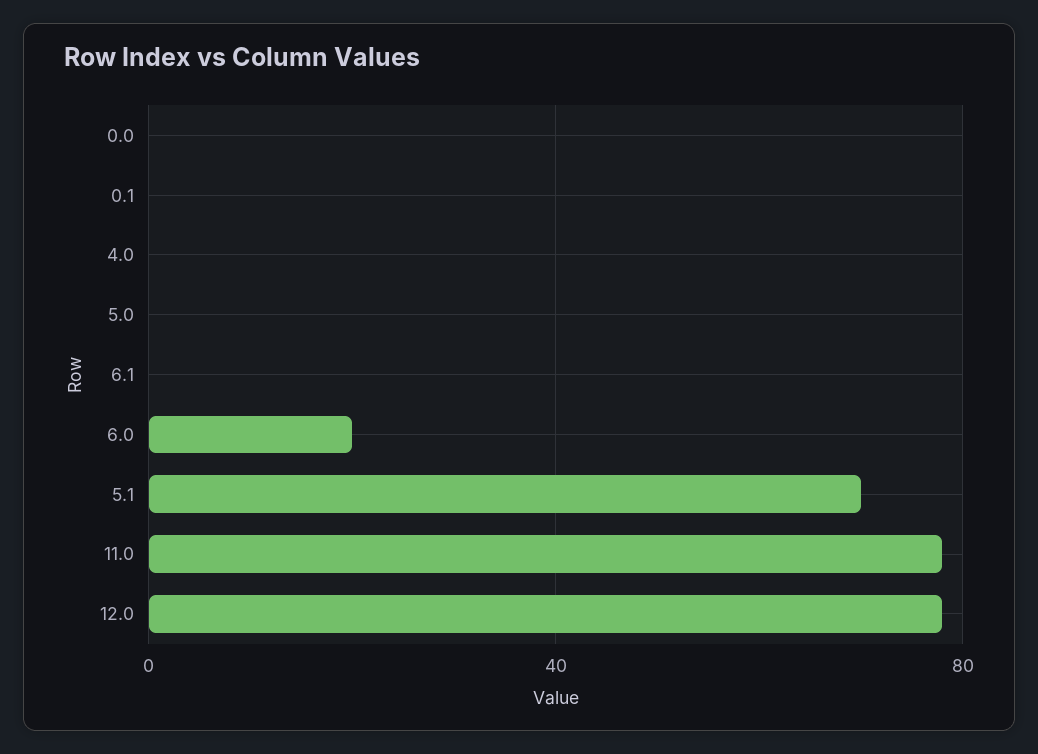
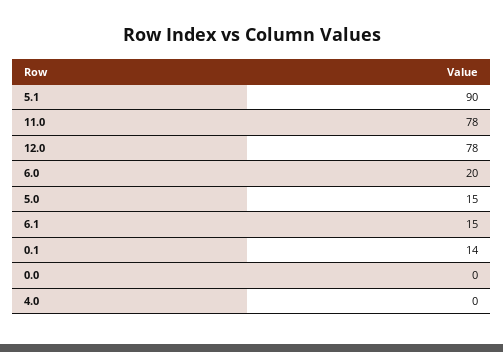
  {
    "0.0": 0,
-   "0.1": 0,
+   "0.1": 14,
    "4.0": 0,
-   "5.0": 0,
+   "5.0": 15,
-   "6.1": 0,
+   "6.1": 15,
    "6.0": 20,
-   "5.1": 70,
+   "5.1": 90,
    "11.0": 78,
    "12.0": 78
  }

